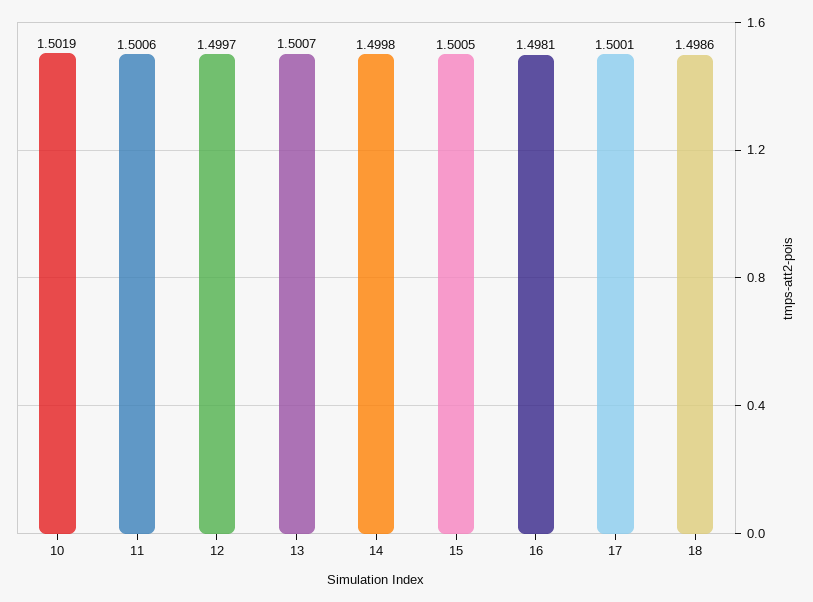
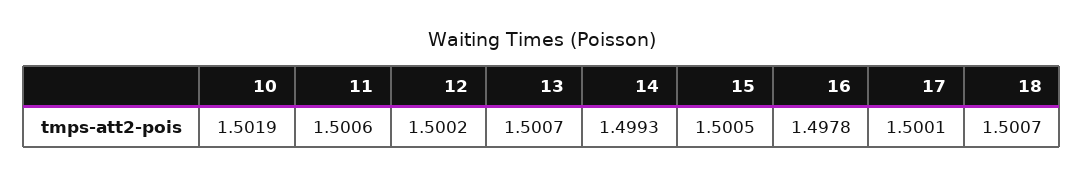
  {
    "10": 1.5019,
    "11": 1.5006,
-   "12": 1.4997,
+   "12": 1.5002,
    "13": 1.5007,
-   "14": 1.4998,
+   "14": 1.4993,
    "15": 1.5005,
-   "16": 1.4981,
+   "16": 1.4978,
    "17": 1.5001,
-   "18": 1.4986
+   "18": 1.5007
  }

